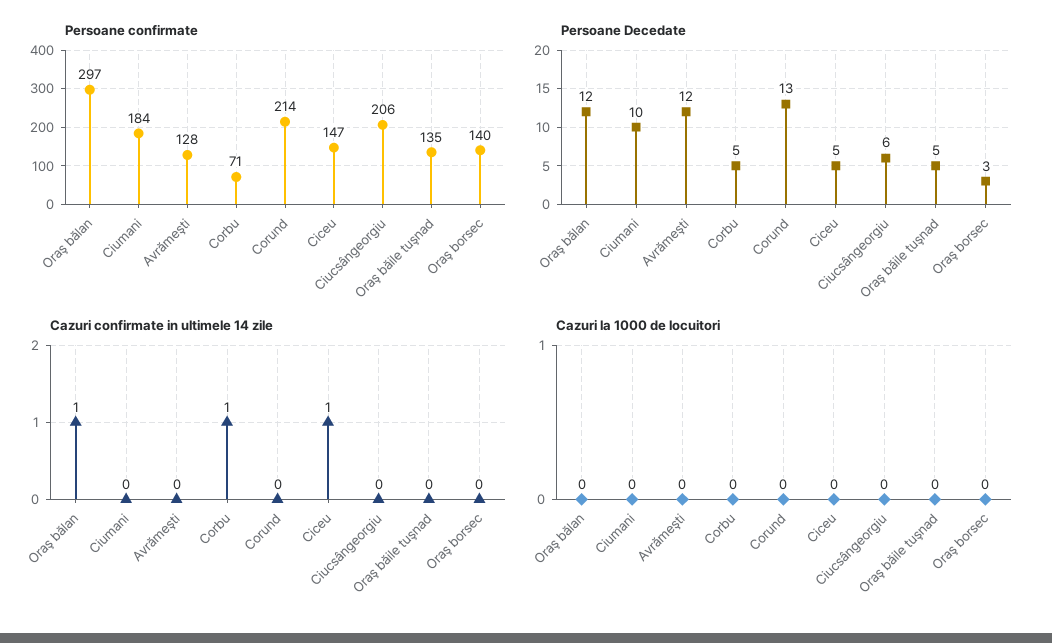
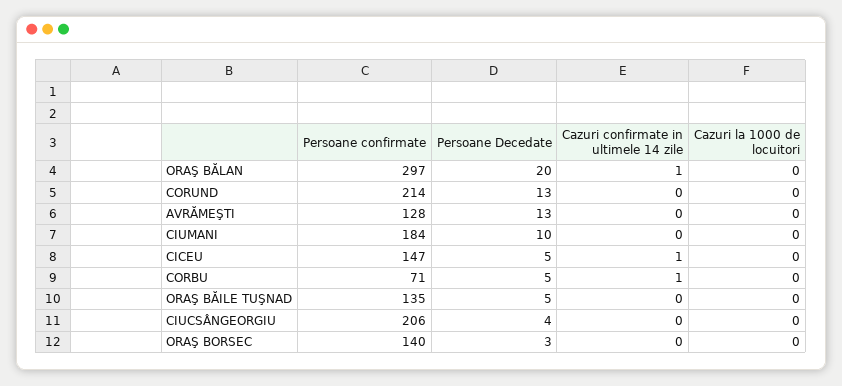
  {
    "Persoane confirmate": {
      "Oraş bălan": 297,
      "Ciumani": 184,
      "Avrămeşti": 128,
      "Corbu": 71,
      "Corund": 214,
      "Ciceu": 147,
      "Ciucsângeorgiu": 206,
      "Oraş băile tuşnad": 135,
      "Oraş borsec": 140
    },
    "Persoane Decedate": {
-     "Oraş bălan": 12,
+     "Oraş bălan": 20,
      "Ciumani": 10,
-     "Avrămeşti": 12,
+     "Avrămeşti": 13,
      "Corbu": 5,
      "Corund": 13,
      "Ciceu": 5,
-     "Ciucsângeorgiu": 6,
+     "Ciucsângeorgiu": 4,
      "Oraş băile tuşnad": 5,
      "Oraş borsec": 3
    },
    "Cazuri confirmate in ultimele 14 zile": {
      "Oraş bălan": 1,
      "Ciumani": 0,
      "Avrămeşti": 0,
      "Corbu": 1,
      "Corund": 0,
      "Ciceu": 1,
      "Ciucsângeorgiu": 0,
      "Oraş băile tuşnad": 0,
      "Oraş borsec": 0
    },
    "Cazuri la 1000 de locuitori": {
      "Oraş bălan": 0,
      "Ciumani": 0,
      "Avrămeşti": 0,
      "Corbu": 0,
      "Corund": 0,
      "Ciceu": 0,
      "Ciucsângeorgiu": 0,
      "Oraş băile tuşnad": 0,
      "Oraş borsec": 0
    }
  }

